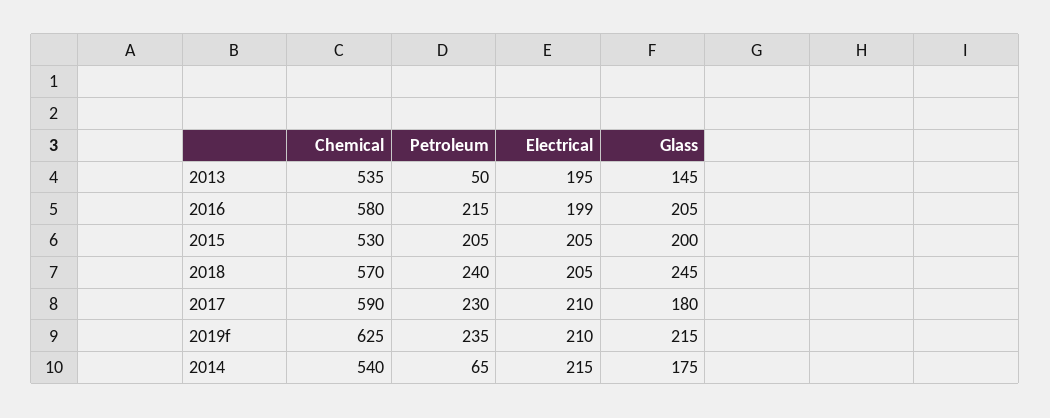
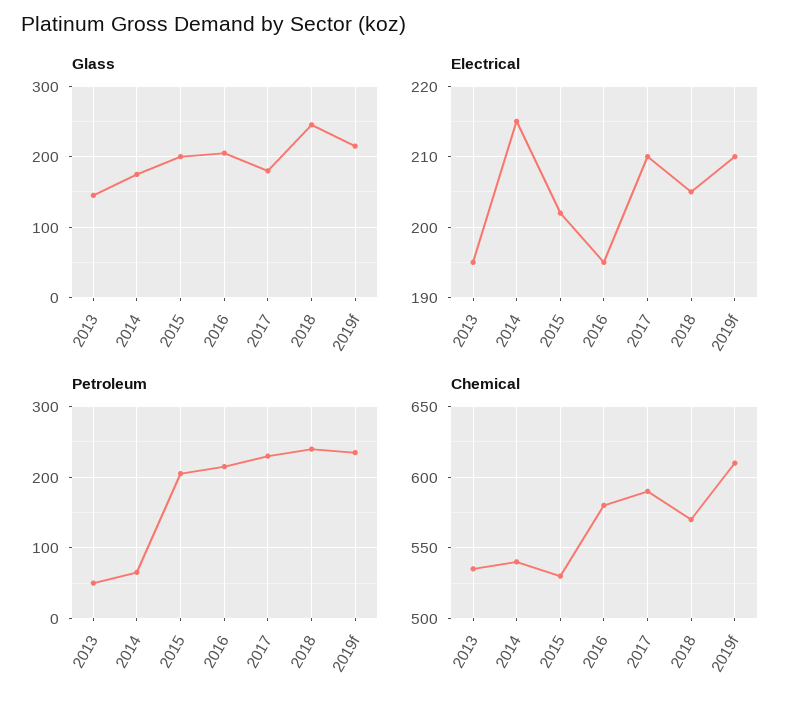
  {
    "Chemical": {
      "2013": 535,
      "2016": 580,
      "2015": 530,
      "2018": 570,
      "2017": 590,
-     "2019f": 625,
+     "2019f": 610,
      "2014": 540
    },
    "Petroleum": {
      "2013": 50,
      "2016": 215,
      "2015": 205,
      "2018": 240,
      "2017": 230,
      "2019f": 235,
      "2014": 65
    },
    "Electrical": {
      "2013": 195,
-     "2016": 199,
+     "2016": 195,
-     "2015": 205,
+     "2015": 202,
      "2018": 205,
      "2017": 210,
      "2019f": 210,
      "2014": 215
    },
    "Glass": {
      "2013": 145,
      "2016": 205,
      "2015": 200,
      "2018": 245,
      "2017": 180,
      "2019f": 215,
      "2014": 175
    }
  }

